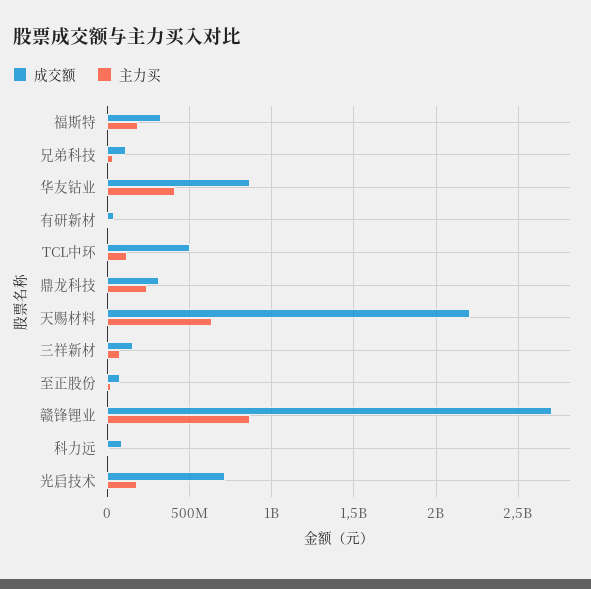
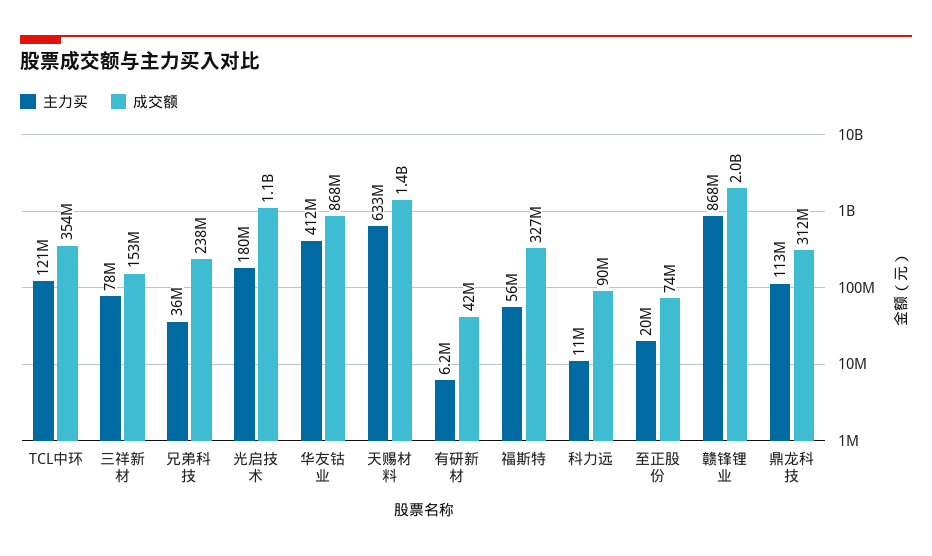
  {
    "成交额": {
      "福斯特": 327000000,
-     "兄弟科技": 100000000,
+     "兄弟科技": 238000000,
      "华友钴业": 868000000,
      "有研新材": 42000000,
-     "TCL中环": 500000000,
+     "TCL中环": 354000000,
      "鼎龙科技": 312000000,
-     "天赐材料": 2200000000,
+     "天赐材料": 1400000000,
      "三祥新材": 153000000,
      "至正股份": 74000000,
-     "赣锋锂业": 2700000000,
+     "赣锋锂业": 2000000000,
      "科力远": 90000000,
-     "光启技术": 700000000
+     "光启技术": 1100000000
    },
    "主力买": {
-     "福斯特": 200000000,
+     "福斯特": 56000000,
      "兄弟科技": 36000000,
      "华友钴业": 412000000,
      "有研新材": 6200000,
      "TCL中环": 121000000,
-     "鼎龙科技": 250000000,
+     "鼎龙科技": 113000000,
      "天赐材料": 633000000,
      "三祥新材": 78000000,
      "至正股份": 20000000,
      "赣锋锂业": 868000000,
      "科力远": 11000000,
      "光启技术": 180000000
    }
  }

